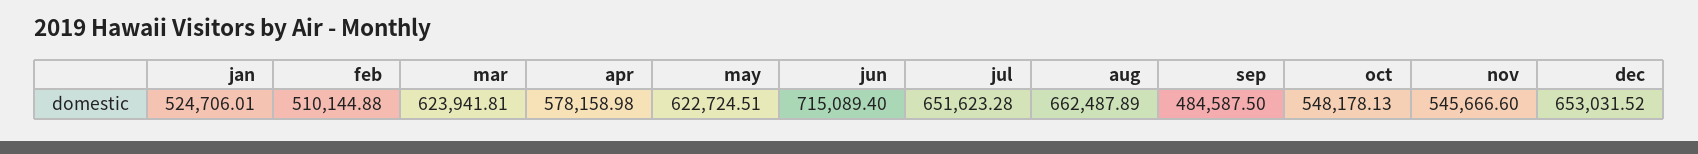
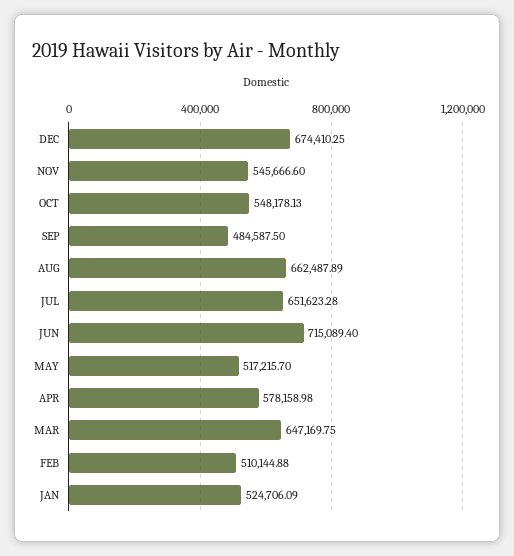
  {
-   "jan": 524706.01,
+   "jan": 524706.09,
    "feb": 510144.88,
-   "mar": 623941.81,
+   "mar": 647169.75,
    "apr": 578158.98,
-   "may": 622724.51,
+   "may": 517215.7,
    "jun": 715089.4,
    "jul": 651623.28,
    "aug": 662487.89,
    "sep": 484587.5,
    "oct": 548178.13,
    "nov": 545666.6,
-   "dec": 653031.52
+   "dec": 674410.25
  }

